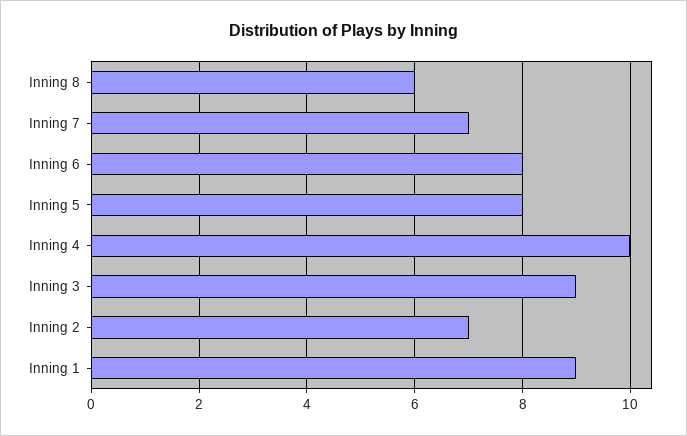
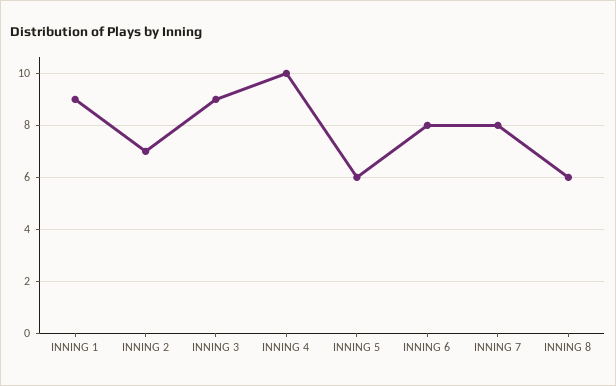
  {
    "Inning 8": 6,
-   "Inning 7": 7,
+   "Inning 7": 8,
    "Inning 6": 8,
-   "Inning 5": 8,
+   "Inning 5": 6,
    "Inning 4": 10,
    "Inning 3": 9,
    "Inning 2": 7,
    "Inning 1": 9
  }

